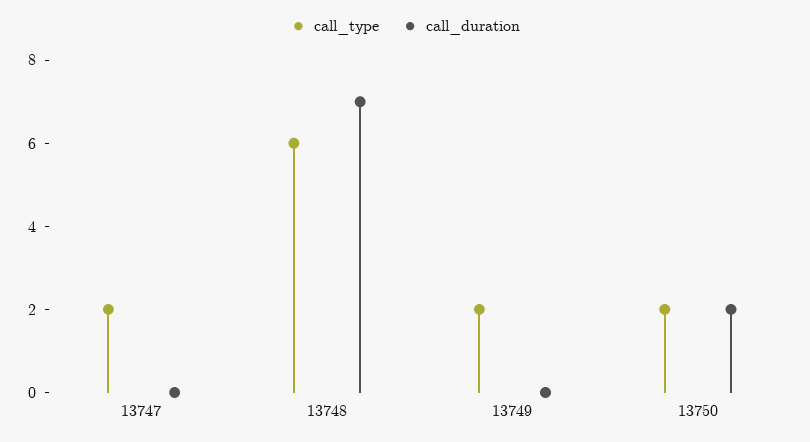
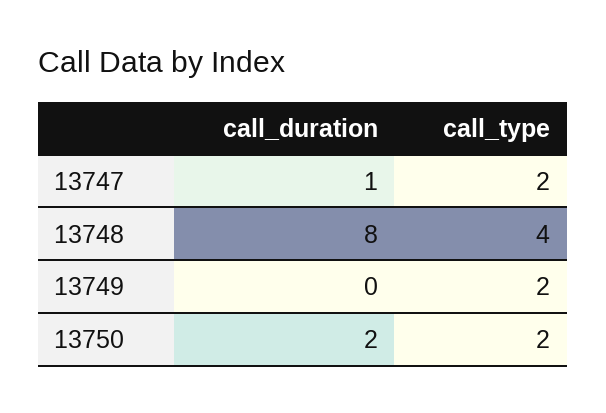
  {
    "call_type": {
      "13747": 2,
-     "13748": 6,
+     "13748": 4,
      "13749": 2,
      "13750": 2
    },
    "call_duration": {
-     "13747": 0,
+     "13747": 1,
-     "13748": 7,
+     "13748": 8,
      "13749": 0,
      "13750": 2
    }
  }

